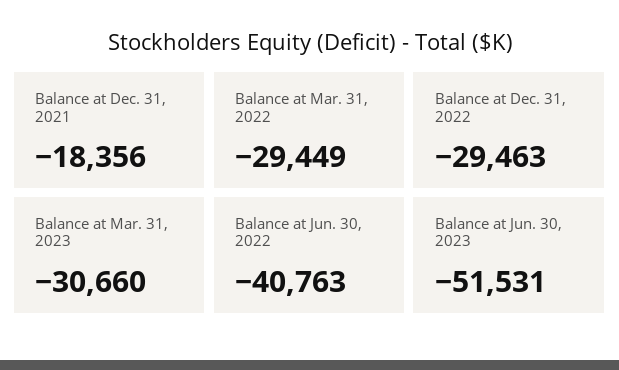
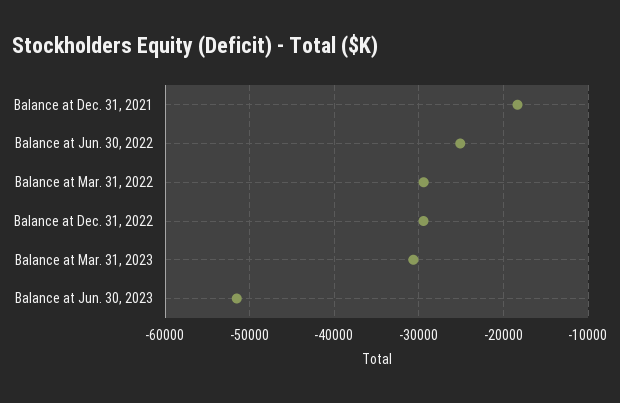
  {
    "Balance at Dec. 31, 2021": -18356,
    "Balance at Mar. 31, 2022": -29449,
    "Balance at Dec. 31, 2022": -29463,
    "Balance at Mar. 31, 2023": -30660,
-   "Balance at Jun. 30, 2022": -40763,
+   "Balance at Jun. 30, 2022": -25000,
    "Balance at Jun. 30, 2023": -51531
  }

